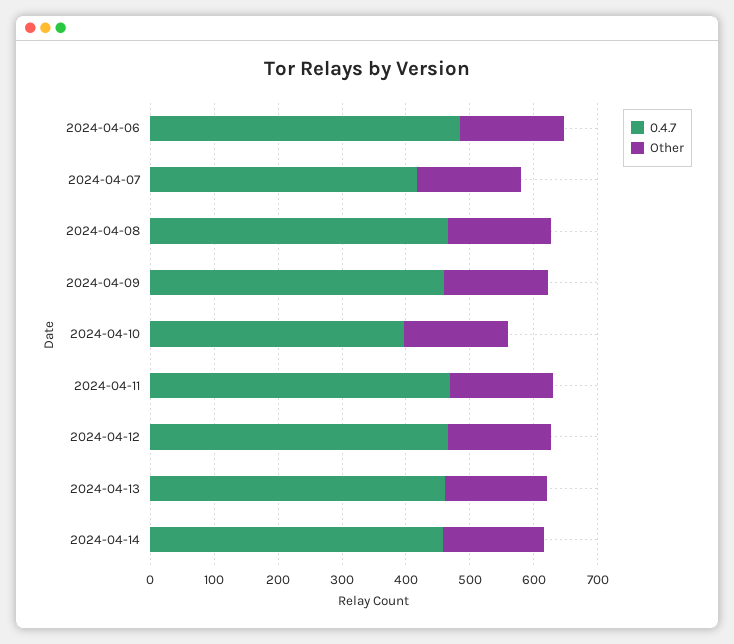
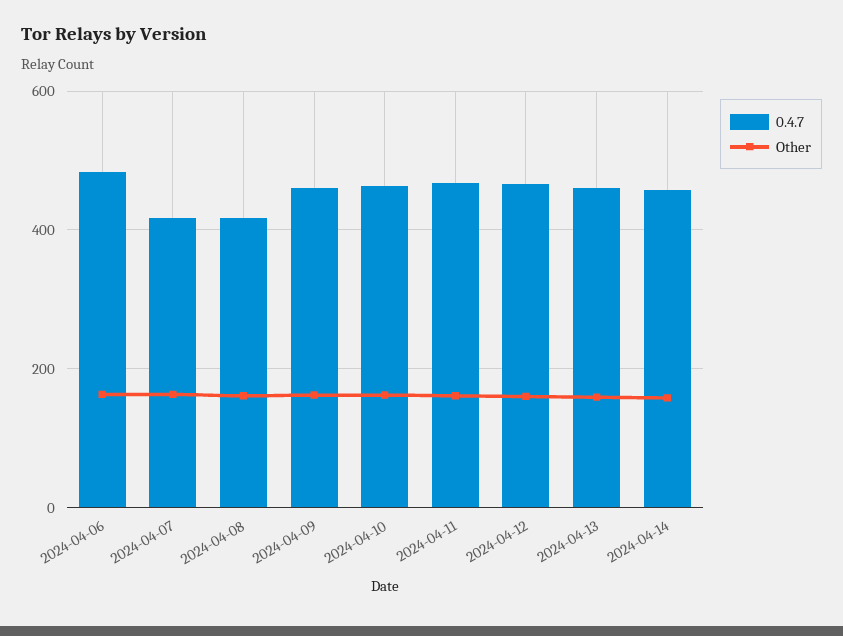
  {
    "0.4.7": {
      "2024-04-06": 480,
      "2024-04-07": 420,
-     "2024-04-08": 460,
+     "2024-04-08": 420,
      "2024-04-09": 460,
-     "2024-04-10": 400,
+     "2024-04-10": 460,
      "2024-04-11": 460,
      "2024-04-12": 460,
      "2024-04-13": 460,
      "2024-04-14": 460
    },
    "Other": {
      "2024-04-06": 160,
      "2024-04-07": 160,
      "2024-04-08": 160,
      "2024-04-09": 160,
      "2024-04-10": 160,
      "2024-04-11": 160,
      "2024-04-12": 160,
      "2024-04-13": 160,
      "2024-04-14": 160
    }
  }

